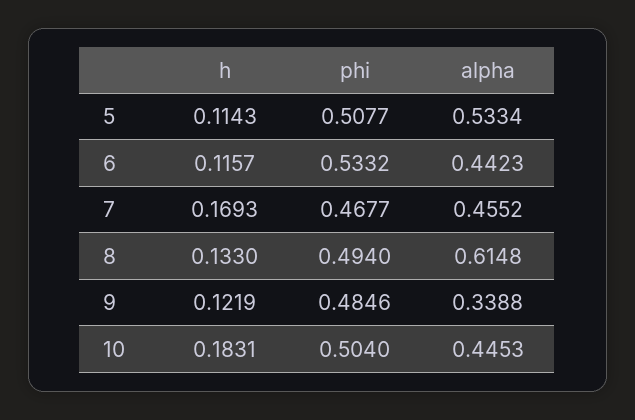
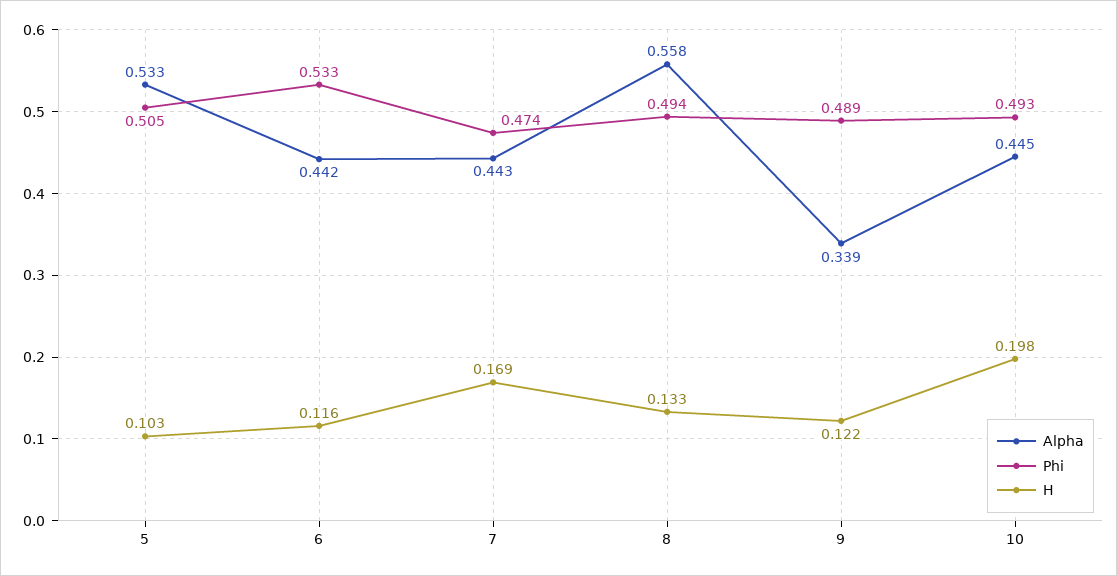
  {
    "h": {
-     "5": 0.1143,
+     "5": 0.103,
      "6": 0.1157,
      "7": 0.1693,
      "8": 0.133,
      "9": 0.1219,
-     "10": 0.1831
+     "10": 0.198
    },
    "phi": {
-     "5": 0.5077,
+     "5": 0.505,
      "6": 0.5332,
-     "7": 0.4677,
+     "7": 0.474,
      "8": 0.494,
-     "9": 0.4846,
+     "9": 0.489,
-     "10": 0.504
+     "10": 0.493
    },
    "alpha": {
      "5": 0.5334,
      "6": 0.4423,
-     "7": 0.4552,
+     "7": 0.443,
-     "8": 0.6148,
+     "8": 0.558,
      "9": 0.3388,
      "10": 0.4453
    }
  }

